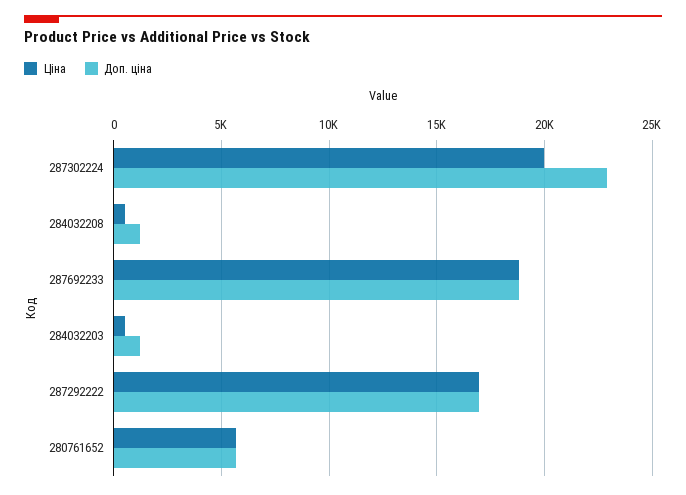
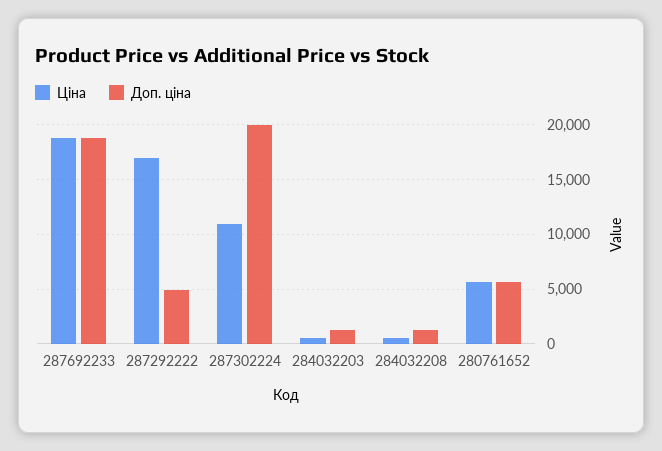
  {
    "Ціна": {
-     "287302224": 20000,
+     "287302224": 11000,
      "284032208": 500,
      "287692233": 19000,
      "284032203": 500,
      "287292222": 17000,
      "280761652": 5500
    },
    "Доп. ціна": {
-     "287302224": 23000,
+     "287302224": 20000,
      "284032208": 1000,
      "287692233": 19000,
      "284032203": 1000,
-     "287292222": 17000,
+     "287292222": 5000,
      "280761652": 5500
    }
  }

